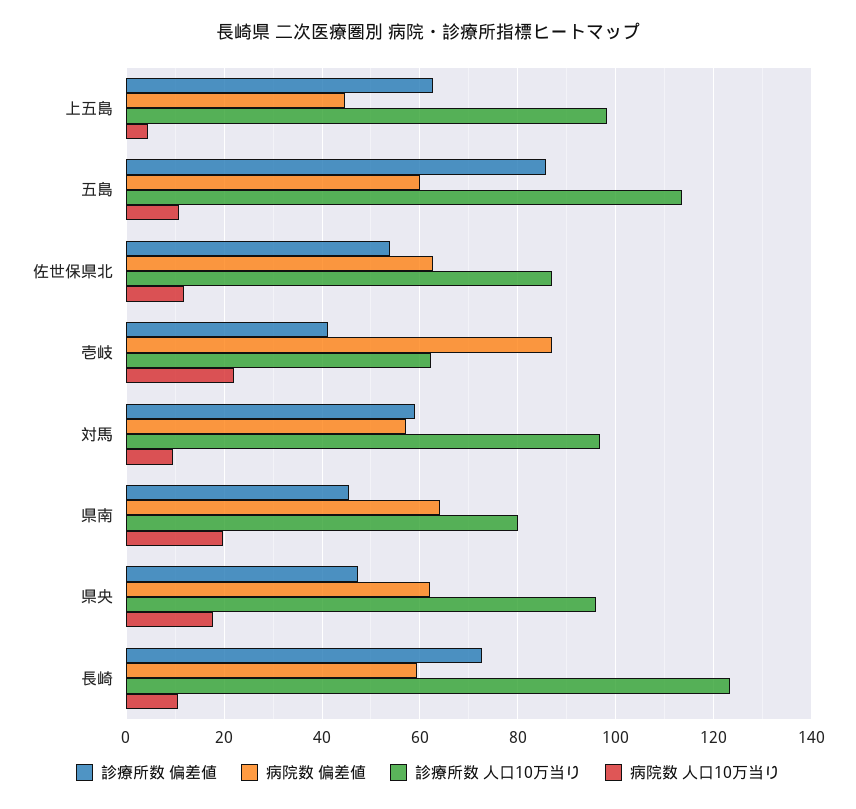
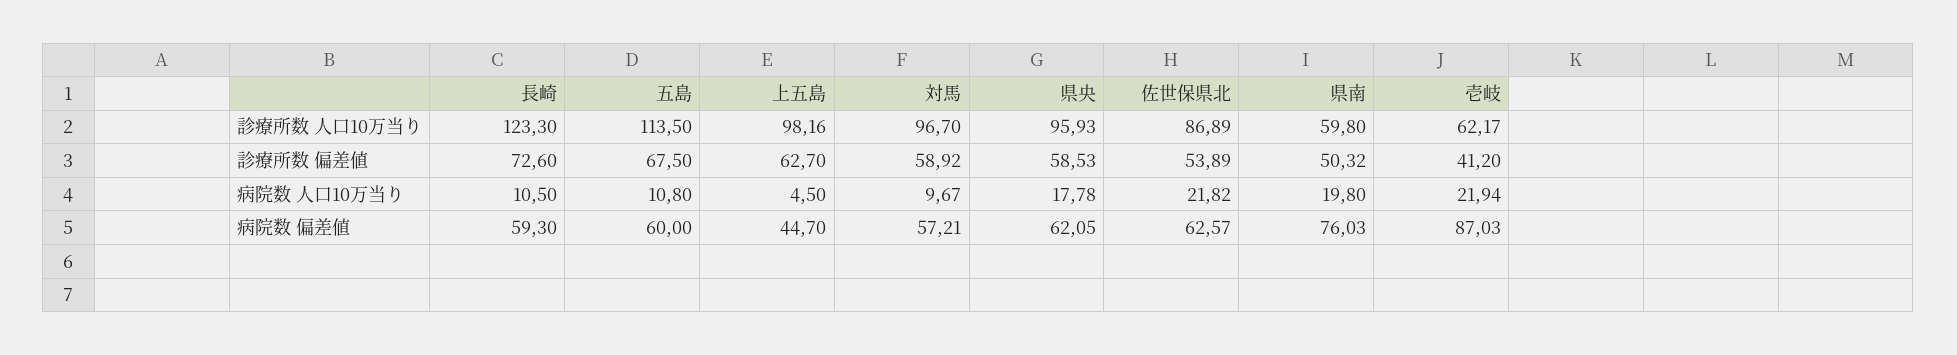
  {
    "診療所数 偏差値": {
      "上五島": 62.7,
-     "五島": 86,
+     "五島": 67.5,
      "佐世保県北": 53.89,
      "壱岐": 41.2,
      "対馬": 58.92,
-     "県南": 46,
+     "県南": 50.32,
-     "県央": 48,
+     "県央": 58.53,
      "長崎": 72.6
    },
    "病院数 偏差値": {
      "上五島": 44.7,
      "五島": 60,
      "佐世保県北": 62.57,
      "壱岐": 87.03,
      "対馬": 57.21,
-     "県南": 64,
+     "県南": 76.03,
      "県央": 62.05,
      "長崎": 59.3
    },
    "診療所数 人口10万当り": {
      "上五島": 98.16,
      "五島": 113.5,
      "佐世保県北": 86.89,
      "壱岐": 62.17,
      "対馬": 96.7,
-     "県南": 80,
+     "県南": 59.8,
      "県央": 95.93,
      "長崎": 123.3
    },
    "病院数 人口10万当り": {
      "上五島": 4.5,
      "五島": 10.8,
-     "佐世保県北": 12,
+     "佐世保県北": 21.82,
      "壱岐": 21.94,
      "対馬": 9.67,
      "県南": 19.8,
      "県央": 17.78,
      "長崎": 10.5
    }
  }

